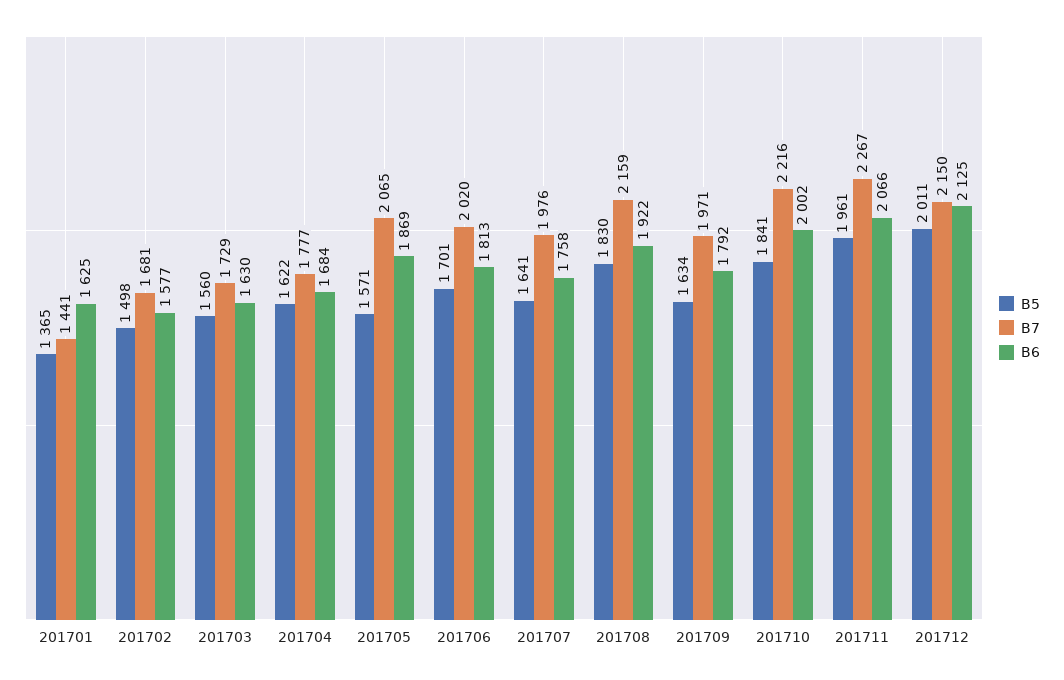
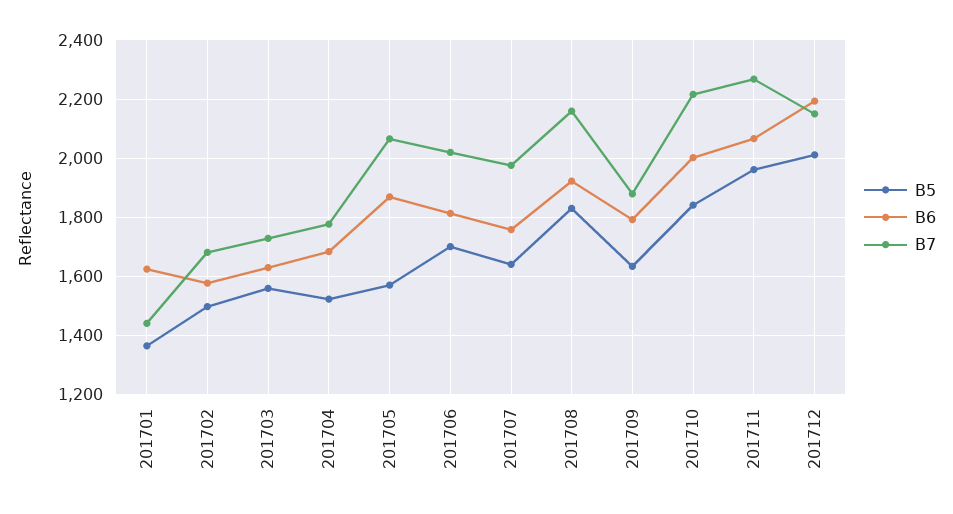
  {
    "B5": {
      "201701": 1365,
      "201702": 1498,
      "201703": 1560,
-     "201704": 1622,
+     "201704": 1525,
      "201705": 1571,
      "201706": 1701,
      "201707": 1641,
      "201708": 1830,
      "201709": 1634,
      "201710": 1841,
      "201711": 1961,
      "201712": 2011
    },
    "B7": {
      "201701": 1441,
      "201702": 1681,
      "201703": 1729,
      "201704": 1777,
      "201705": 2065,
      "201706": 2020,
      "201707": 1976,
      "201708": 2159,
-     "201709": 1971,
+     "201709": 1875,
      "201710": 2216,
      "201711": 2267,
      "201712": 2150
    },
    "B6": {
      "201701": 1625,
      "201702": 1577,
      "201703": 1630,
      "201704": 1684,
      "201705": 1869,
      "201706": 1813,
      "201707": 1758,
      "201708": 1922,
      "201709": 1792,
      "201710": 2002,
      "201711": 2066,
-     "201712": 2125
+     "201712": 2200
    }
  }

